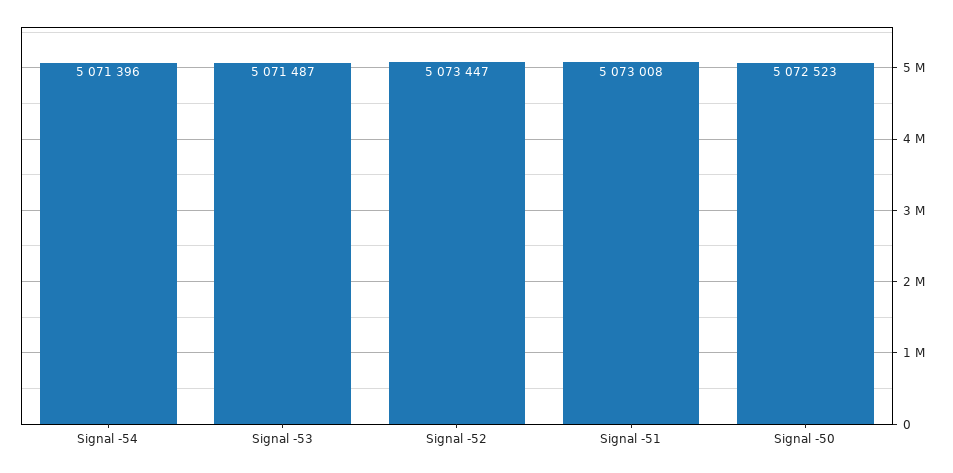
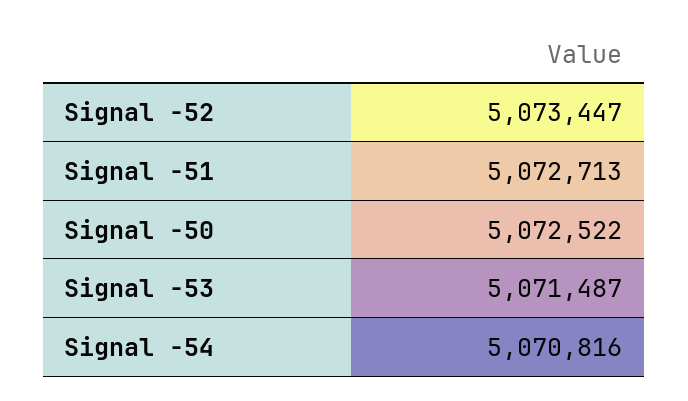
  {
-   "Signal -54": 5071396,
+   "Signal -54": 5070816,
    "Signal -53": 5071487,
    "Signal -52": 5073447,
-   "Signal -51": 5073008,
+   "Signal -51": 5072713,
-   "Signal -50": 5072523
+   "Signal -50": 5072522
  }

